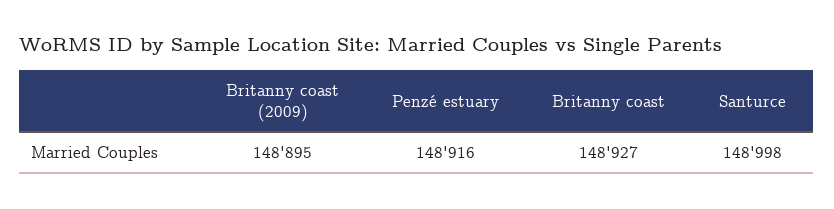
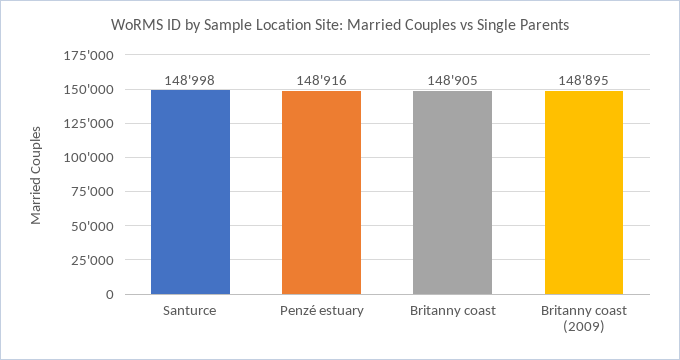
  {
    "Britanny coast (2009)": 148895,
    "Penzé estuary": 148916,
-   "Britanny coast": 148927,
+   "Britanny coast": 148905,
    "Santurce": 148998
  }

